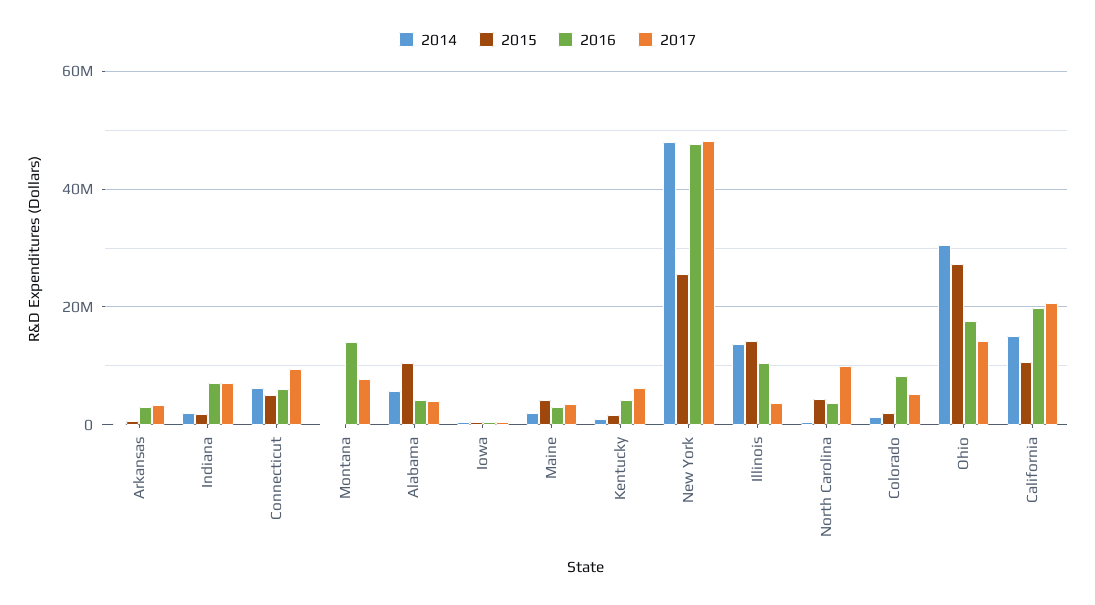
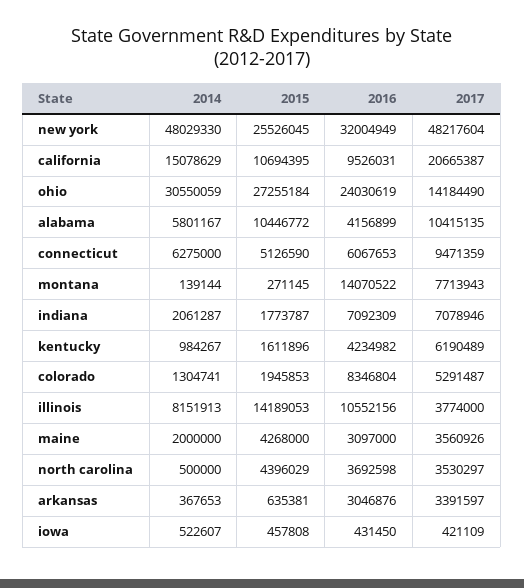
  {
    "2014": {
      "Arkansas": 367653,
      "Indiana": 2061287,
      "Connecticut": 6275000,
      "Montana": 139144,
      "Alabama": 5801167,
      "Iowa": 522607,
      "Maine": 2000000,
      "Kentucky": 984267,
      "New York": 48029330,
-     "Illinois": 14000000,
+     "Illinois": 8151913,
      "North Carolina": 500000,
      "Colorado": 1304741,
      "Ohio": 30550059,
      "California": 15078629
    },
    "2015": {
      "Arkansas": 635381,
      "Indiana": 1773787,
      "Connecticut": 5126590,
      "Montana": 271145,
      "Alabama": 10446772,
      "Iowa": 457808,
      "Maine": 4268000,
      "Kentucky": 1611896,
      "New York": 25526045,
      "Illinois": 14189053,
      "North Carolina": 4396029,
      "Colorado": 1945853,
      "Ohio": 27255184,
      "California": 10694395
    },
    "2016": {
      "Arkansas": 3046876,
      "Indiana": 7092309,
      "Connecticut": 6067653,
      "Montana": 14070522,
      "Alabama": 4156899,
      "Iowa": 431450,
      "Maine": 3097000,
      "Kentucky": 4234982,
-     "New York": 48000000,
+     "New York": 32004949,
      "Illinois": 10552156,
      "North Carolina": 3692598,
      "Colorado": 8346804,
-     "Ohio": 18000000,
+     "Ohio": 24030619,
-     "California": 20000000
+     "California": 9526031
    },
    "2017": {
      "Arkansas": 3391597,
      "Indiana": 7078946,
      "Connecticut": 9471359,
      "Montana": 7713943,
-     "Alabama": 4000000,
+     "Alabama": 10415135,
      "Iowa": 421109,
      "Maine": 3560926,
      "Kentucky": 6190489,
      "New York": 48217604,
      "Illinois": 3774000,
-     "North Carolina": 10000000,
+     "North Carolina": 3530297,
      "Colorado": 5291487,
      "Ohio": 14184490,
      "California": 20665387
    }
  }

